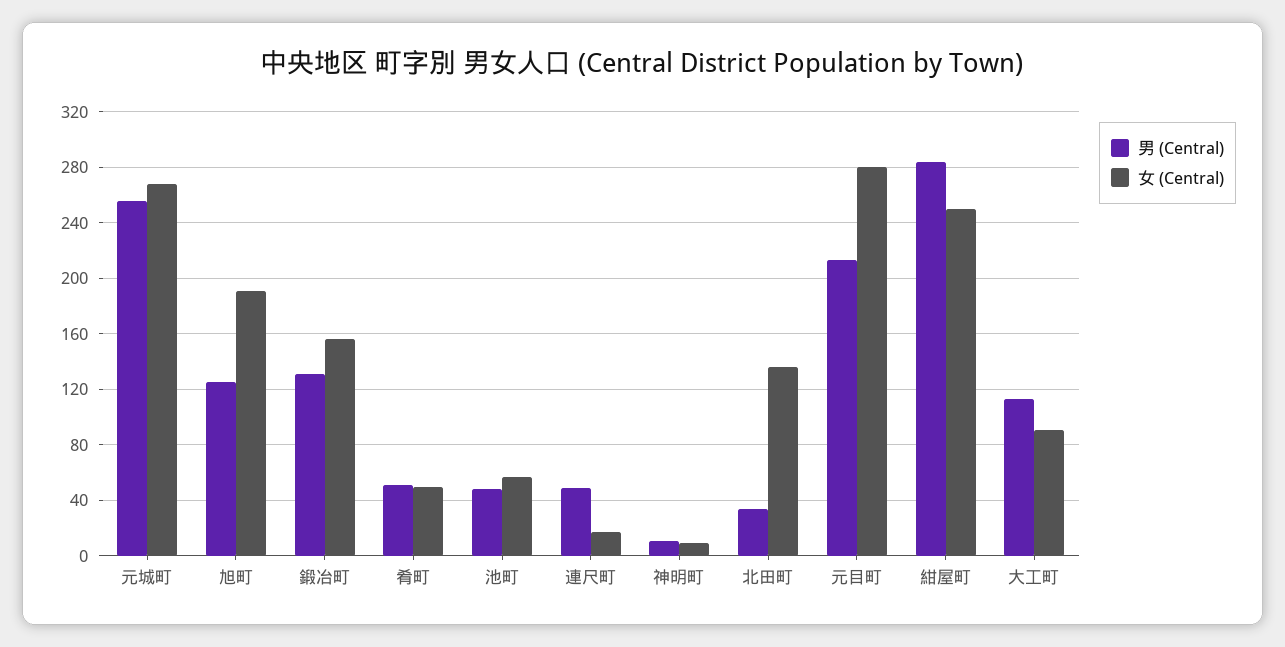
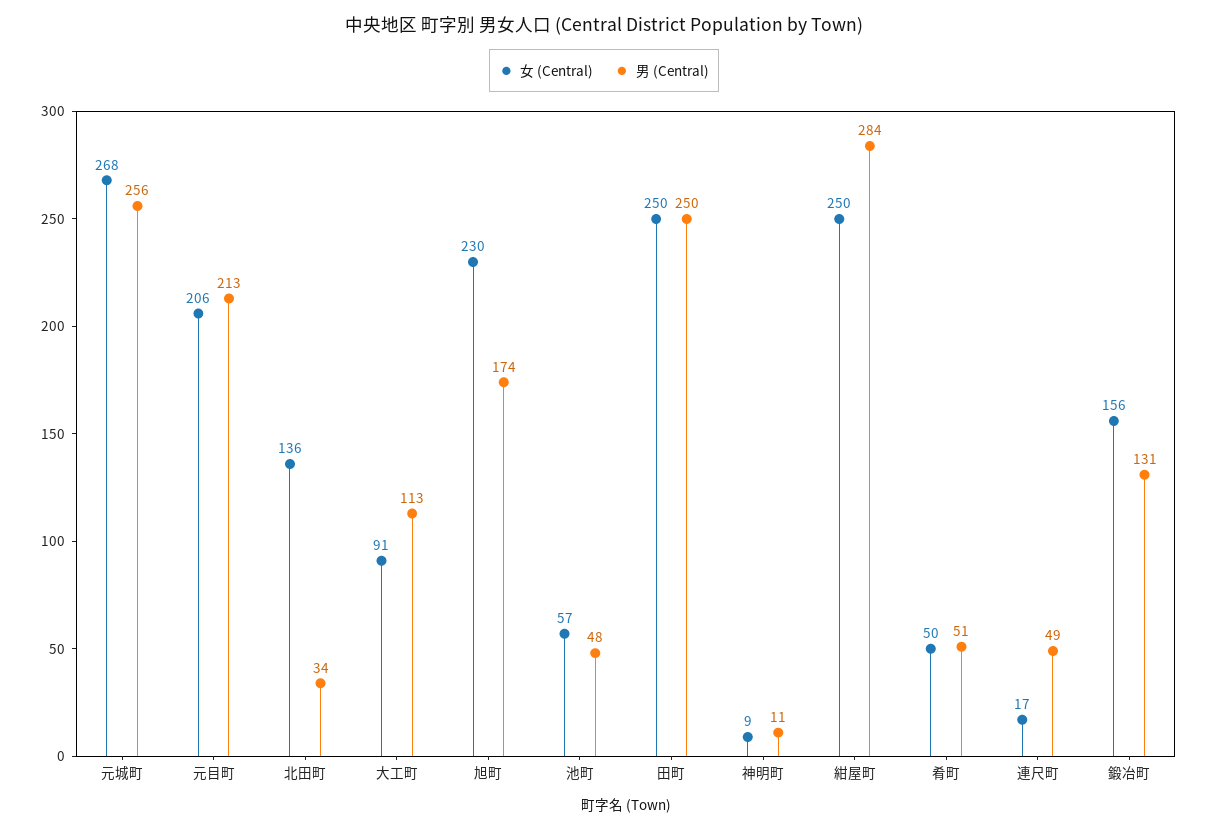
  {
    "男 (Central)": {
      "元城町": 256,
-     "旭町": 125,
+     "旭町": 174,
      "鍛冶町": 131,
      "肴町": 51,
      "池町": 48,
      "連尺町": 49,
      "神明町": 11,
      "北田町": 34,
      "元目町": 213,
      "紺屋町": 284,
-     "大工町": 113
+     "大工町": 113,
+     "田町": 250
    },
    "女 (Central)": {
      "元城町": 268,
-     "旭町": 190,
+     "旭町": 230,
      "鍛冶町": 156,
      "肴町": 50,
      "池町": 57,
      "連尺町": 17,
      "神明町": 9,
      "北田町": 136,
-     "元目町": 280,
+     "元目町": 206,
      "紺屋町": 250,
-     "大工町": 91
+     "大工町": 91,
+     "田町": 250
    }
  }

